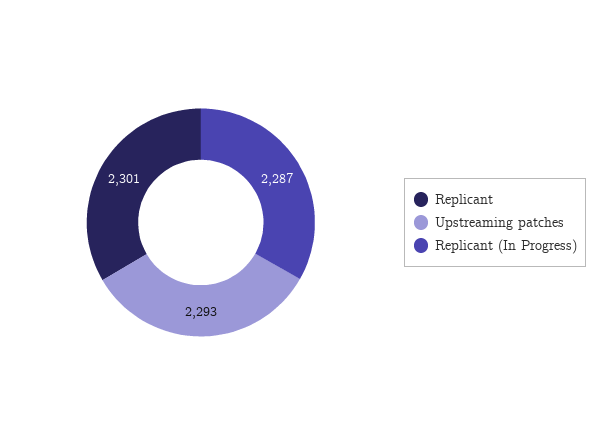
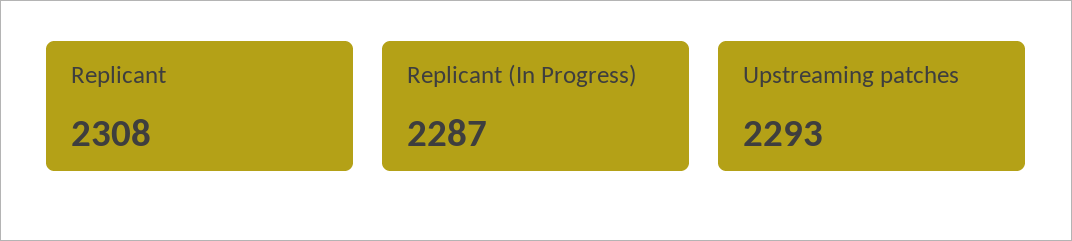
  {
-   "Replicant": 2301,
+   "Replicant": 2308,
    "Upstreaming patches": 2293,
    "Replicant (In Progress)": 2287
  }

